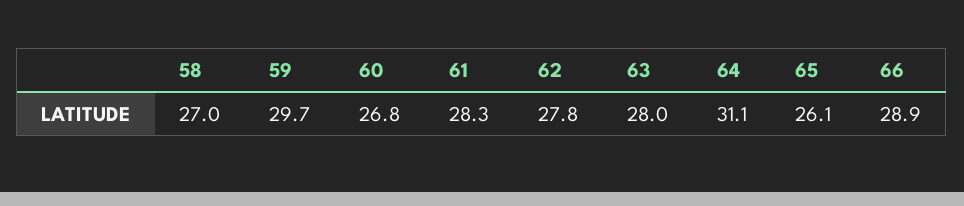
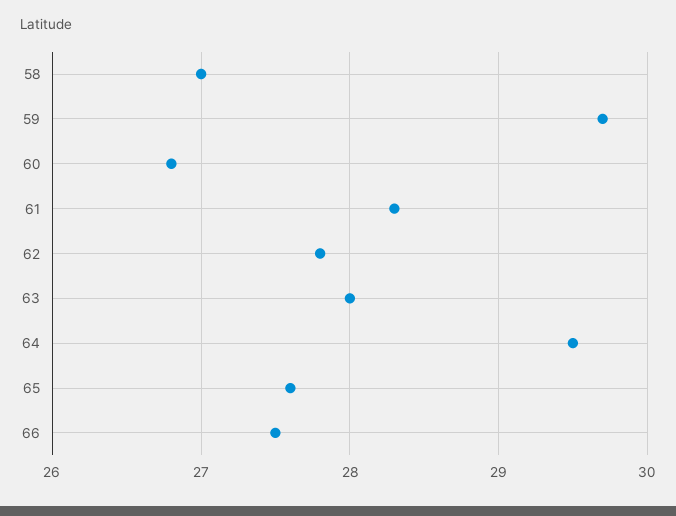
  {
    "58": 27,
    "59": 29.7,
    "60": 26.8,
    "61": 28.3,
    "62": 27.8,
    "63": 28,
-   "64": 31.1,
+   "64": 29.5,
-   "65": 26.1,
+   "65": 27.6,
-   "66": 28.9
+   "66": 27.5
  }

